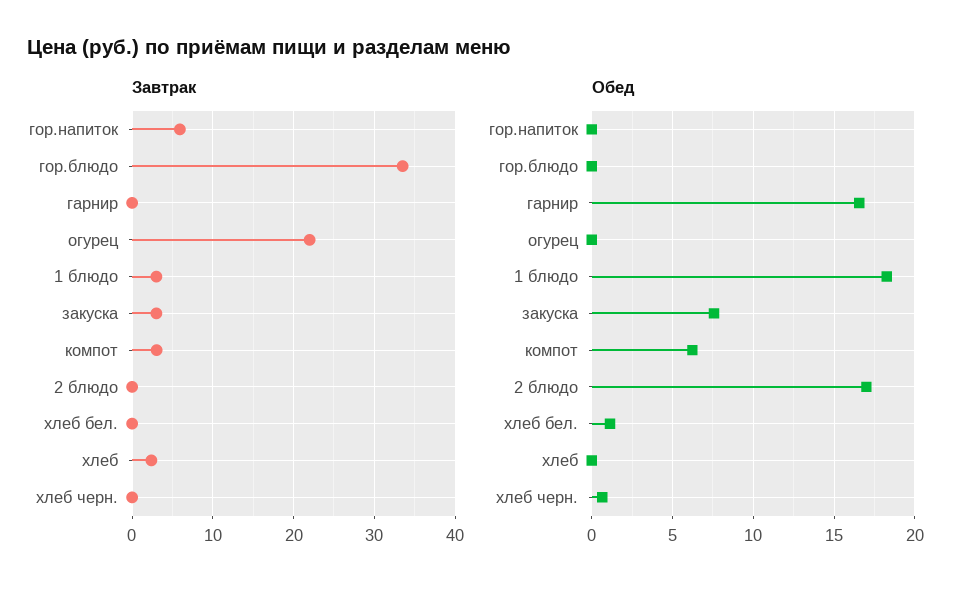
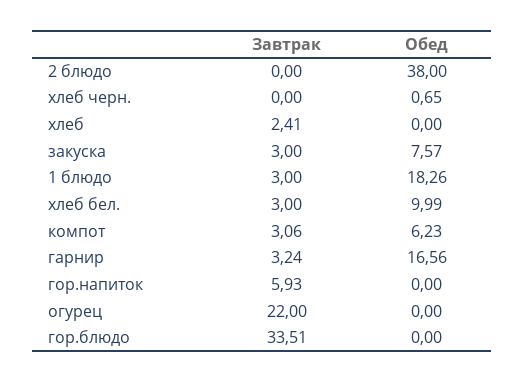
  {
    "Завтрак": {
      "гор.напиток": 5.93,
      "гор.блюдо": 33.51,
-     "гарнир": 0,
+     "гарнир": 3.24,
      "огурец": 22,
      "1 блюдо": 3,
      "закуска": 3,
      "компот": 3.06,
      "2 блюдо": 0,
-     "хлеб бел.": 0,
+     "хлеб бел.": 3,
      "хлеб": 2.41,
      "хлеб черн.": 0
    },
    "Обед": {
      "гор.напиток": 0,
      "гор.блюдо": 0,
      "гарнир": 16.56,
      "огурец": 0,
      "1 блюдо": 18.26,
      "закуска": 7.57,
      "компот": 6.23,
-     "2 блюдо": 17,
+     "2 блюдо": 38,
-     "хлеб бел.": 1,
+     "хлеб бел.": 9.99,
      "хлеб": 0,
      "хлеб черн.": 0.65
    }
  }

